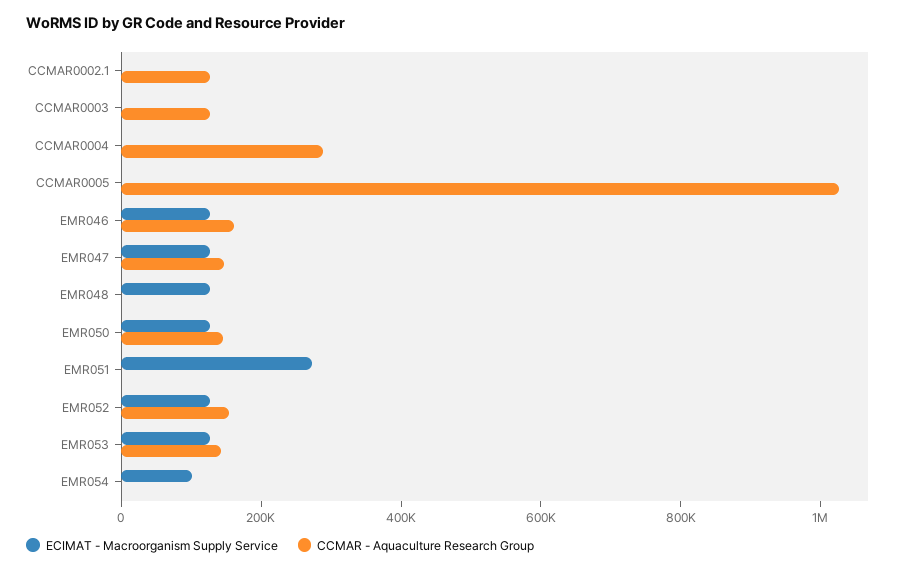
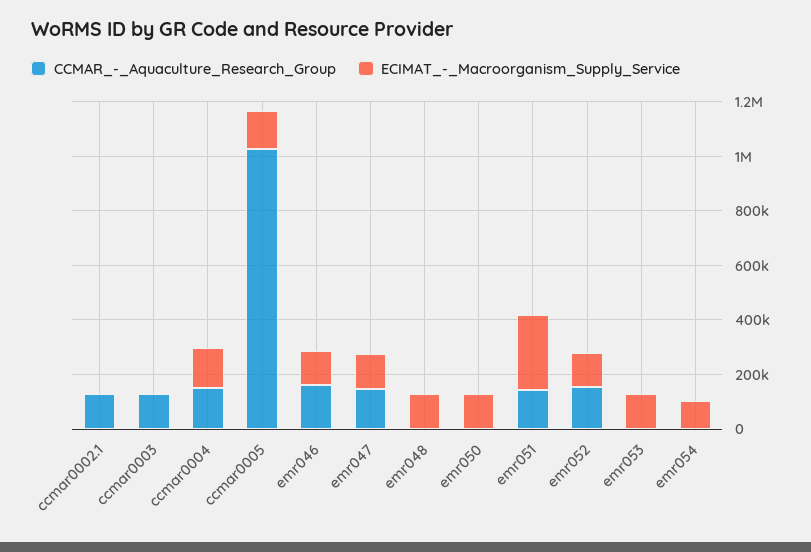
  {
    "ECIMAT - Macroorganism Supply Service": {
      "CCMAR0002.1": 0,
      "CCMAR0003": 0,
-     "CCMAR0004": 0,
+     "CCMAR0004": 150000,
-     "CCMAR0005": 0,
+     "CCMAR0005": 150000,
      "EMR046": 150000,
      "EMR047": 150000,
      "EMR048": 150000,
      "EMR050": 150000,
      "EMR051": 250000,
      "EMR052": 150000,
      "EMR053": 150000,
      "EMR054": 100000
    },
    "CCMAR - Aquaculture Research Group": {
      "CCMAR0002.1": 150000,
      "CCMAR0003": 150000,
-     "CCMAR0004": 300000,
+     "CCMAR0004": 150000,
      "CCMAR0005": 1050000,
      "EMR046": 150000,
      "EMR047": 150000,
      "EMR048": 0,
-     "EMR050": 150000,
+     "EMR050": 0,
-     "EMR051": 0,
+     "EMR051": 150000,
      "EMR052": 150000,
-     "EMR053": 150000,
+     "EMR053": 0,
      "EMR054": 0
    }
  }

